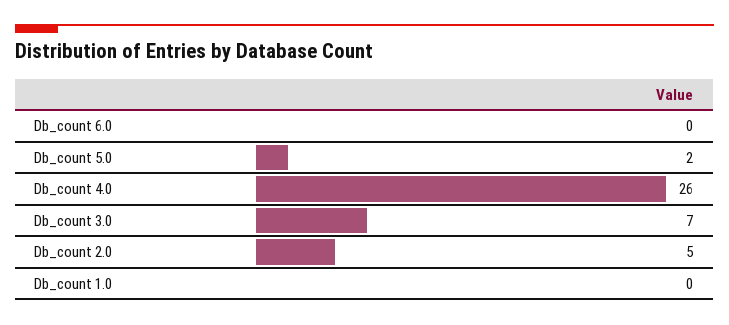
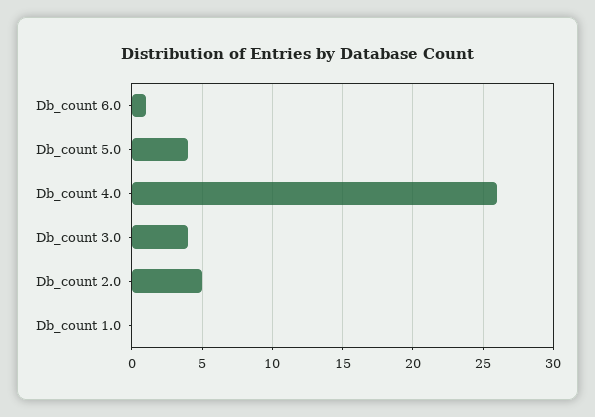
  {
-   "Db_count 6.0": 0,
+   "Db_count 6.0": 1,
-   "Db_count 5.0": 2,
+   "Db_count 5.0": 4,
    "Db_count 4.0": 26,
-   "Db_count 3.0": 7,
+   "Db_count 3.0": 4,
    "Db_count 2.0": 5,
    "Db_count 1.0": 0
  }

